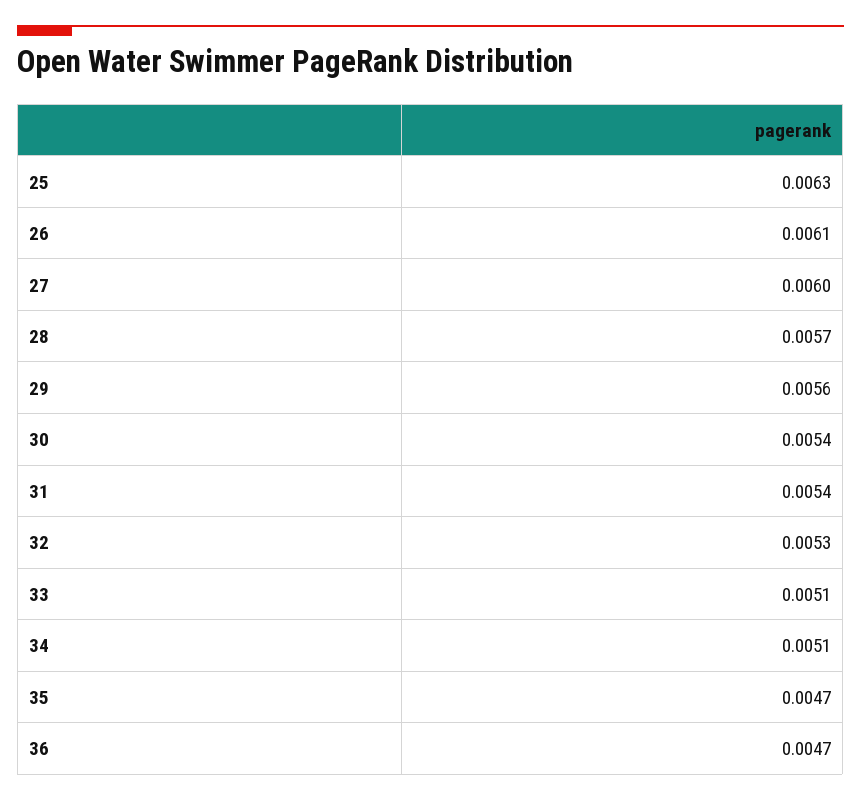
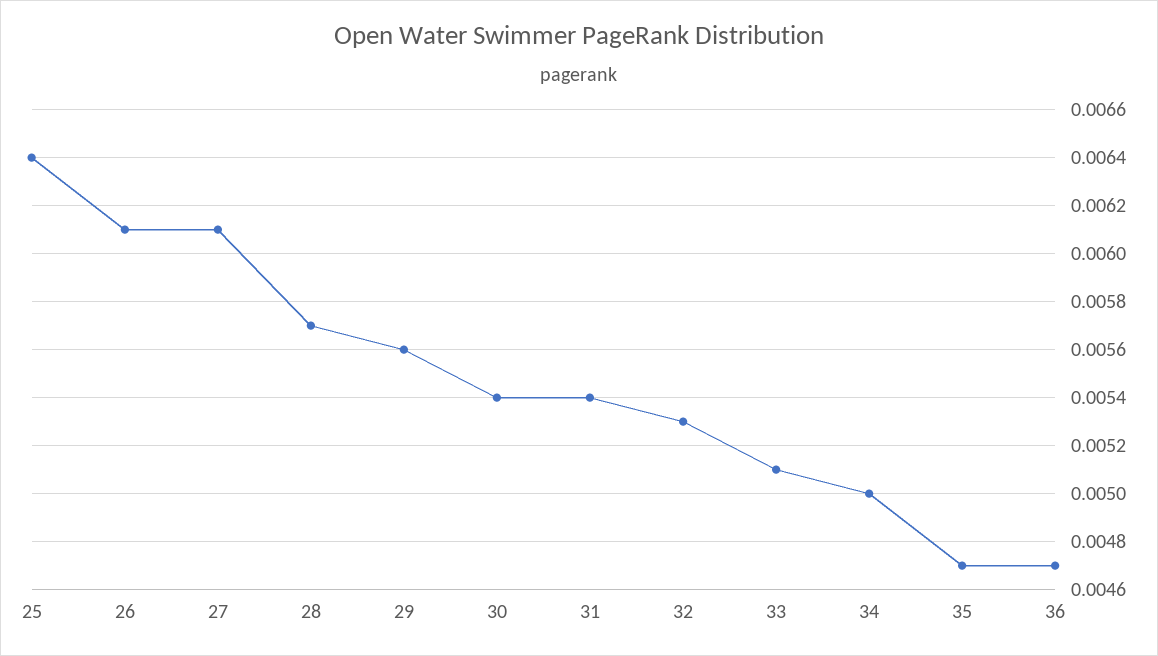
  {
-   "25": 0.0063,
+   "25": 0.0064,
    "26": 0.0061,
-   "27": 0.006,
+   "27": 0.0061,
    "28": 0.0057,
    "29": 0.0056,
    "30": 0.0054,
    "31": 0.0054,
    "32": 0.0053,
    "33": 0.0051,
-   "34": 0.0051,
+   "34": 0.005,
    "35": 0.0047,
    "36": 0.0047
  }

